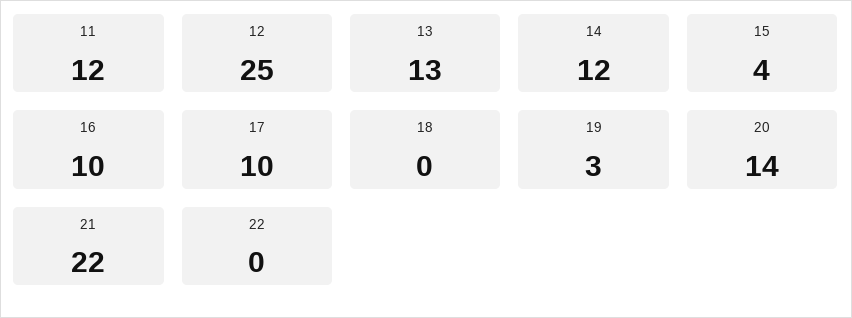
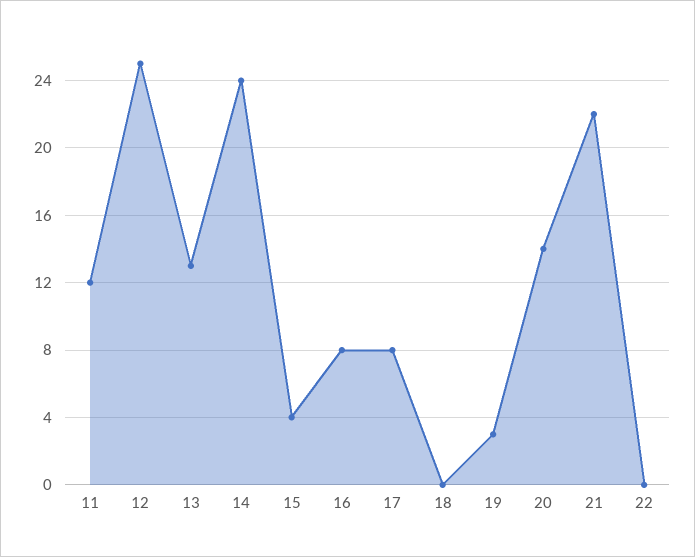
  {
    "11": 12,
    "12": 25,
    "13": 13,
-   "14": 12,
+   "14": 24,
    "15": 4,
-   "16": 10,
+   "16": 8,
-   "17": 10,
+   "17": 8,
    "18": 0,
    "19": 3,
    "20": 14,
    "21": 22,
    "22": 0
  }

